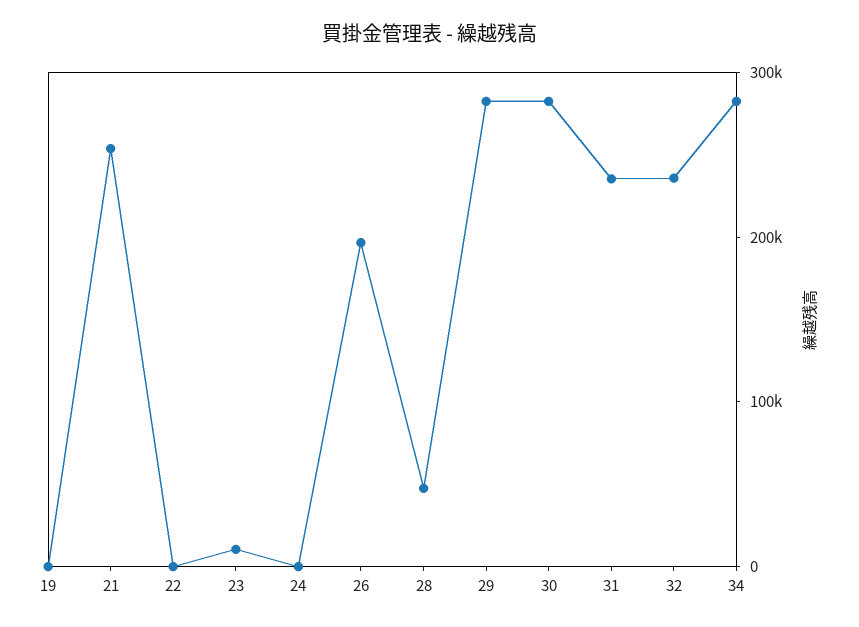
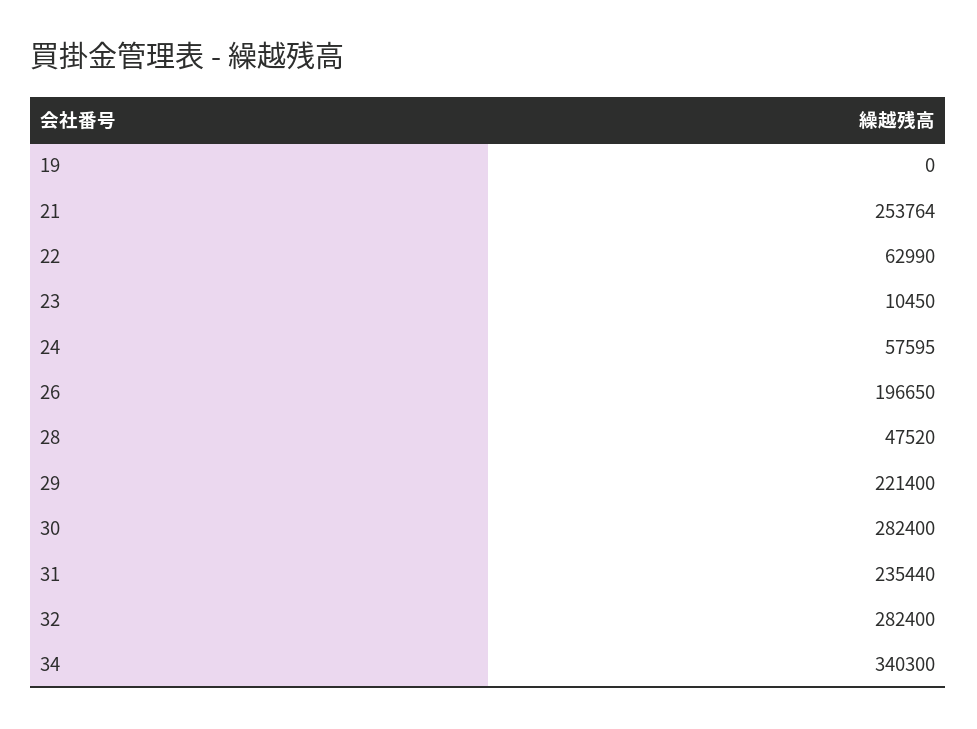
  {
    "19": 0,
    "21": 253764,
-   "22": 0,
+   "22": 62990,
    "23": 10450,
-   "24": 0,
+   "24": 57595,
    "26": 196650,
    "28": 47520,
-   "29": 280000,
+   "29": 221400,
    "30": 282400,
    "31": 235440,
-   "32": 240000,
+   "32": 282400,
-   "34": 280000
+   "34": 340300
  }

